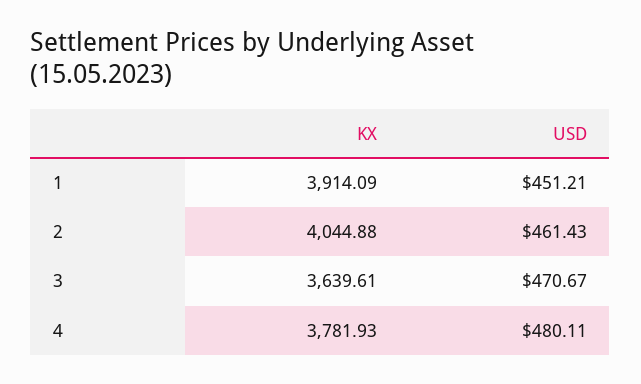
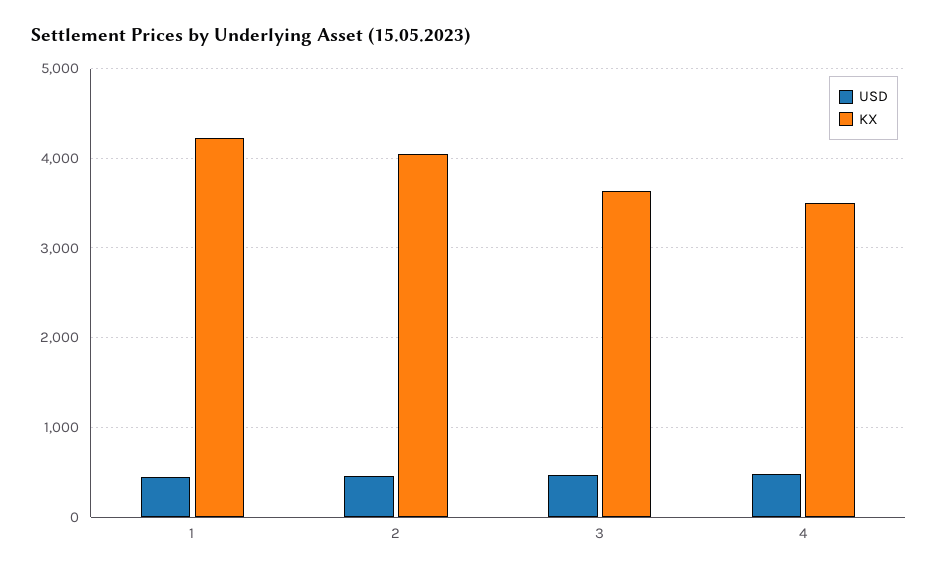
  {
    "KX": {
-     "1": 3914.09,
+     "1": 4200,
      "2": 4044.88,
      "3": 3639.61,
-     "4": 3781.93
+     "4": 3500
    },
    "USD": {
      "1": 451.21,
      "2": 461.43,
      "3": 470.67,
      "4": 480.11
    }
  }

